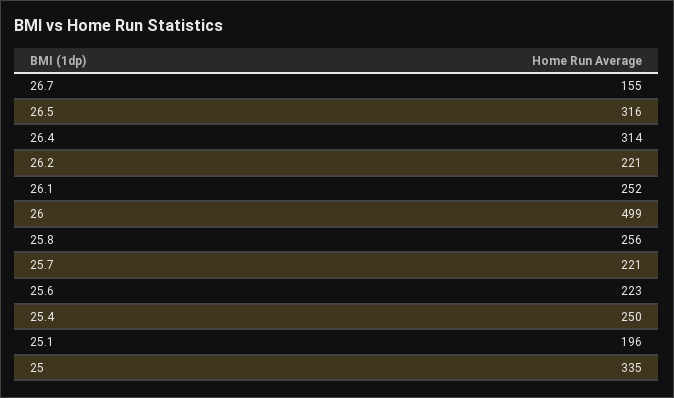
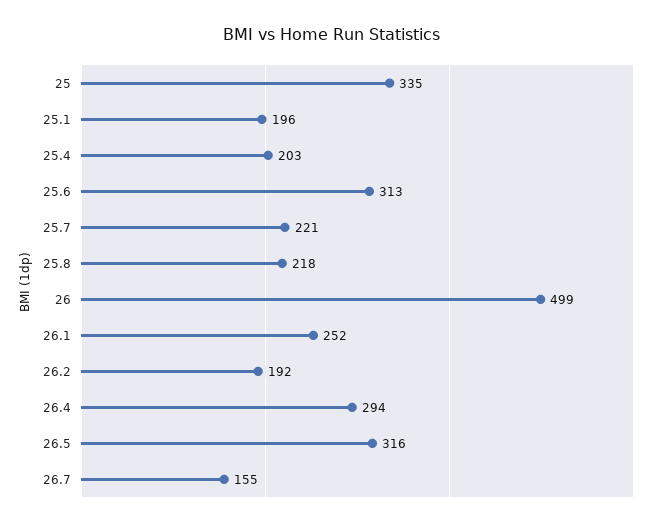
  {
    "26.7": 155,
    "26.5": 316,
-   "26.4": 314,
+   "26.4": 294,
-   "26.2": 221,
+   "26.2": 192,
    "26.1": 252,
    "26": 499,
-   "25.8": 256,
+   "25.8": 218,
    "25.7": 221,
-   "25.6": 223,
+   "25.6": 313,
-   "25.4": 250,
+   "25.4": 203,
    "25.1": 196,
    "25": 335
  }

